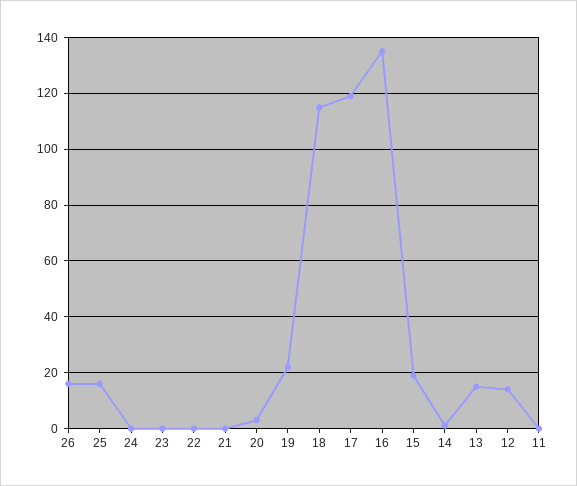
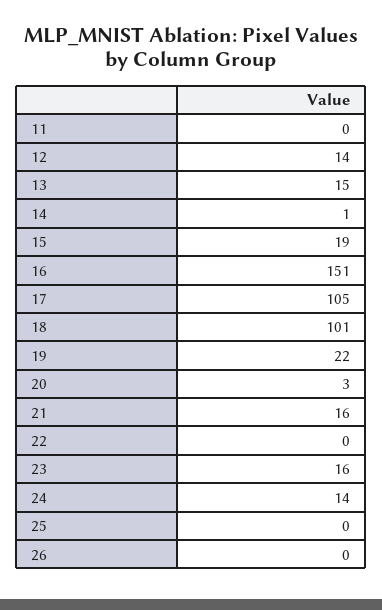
  {
-   "26": 15,
+   "26": 0,
-   "25": 15,
+   "25": 0,
-   "24": 0,
+   "24": 14,
-   "23": 0,
+   "23": 16,
    "22": 0,
-   "21": 0,
+   "21": 16,
    "20": 3,
    "19": 22,
-   "18": 115,
+   "18": 101,
-   "17": 120,
+   "17": 105,
-   "16": 135,
+   "16": 151,
    "15": 19,
    "14": 1,
    "13": 15,
    "12": 14,
    "11": 0
  }

